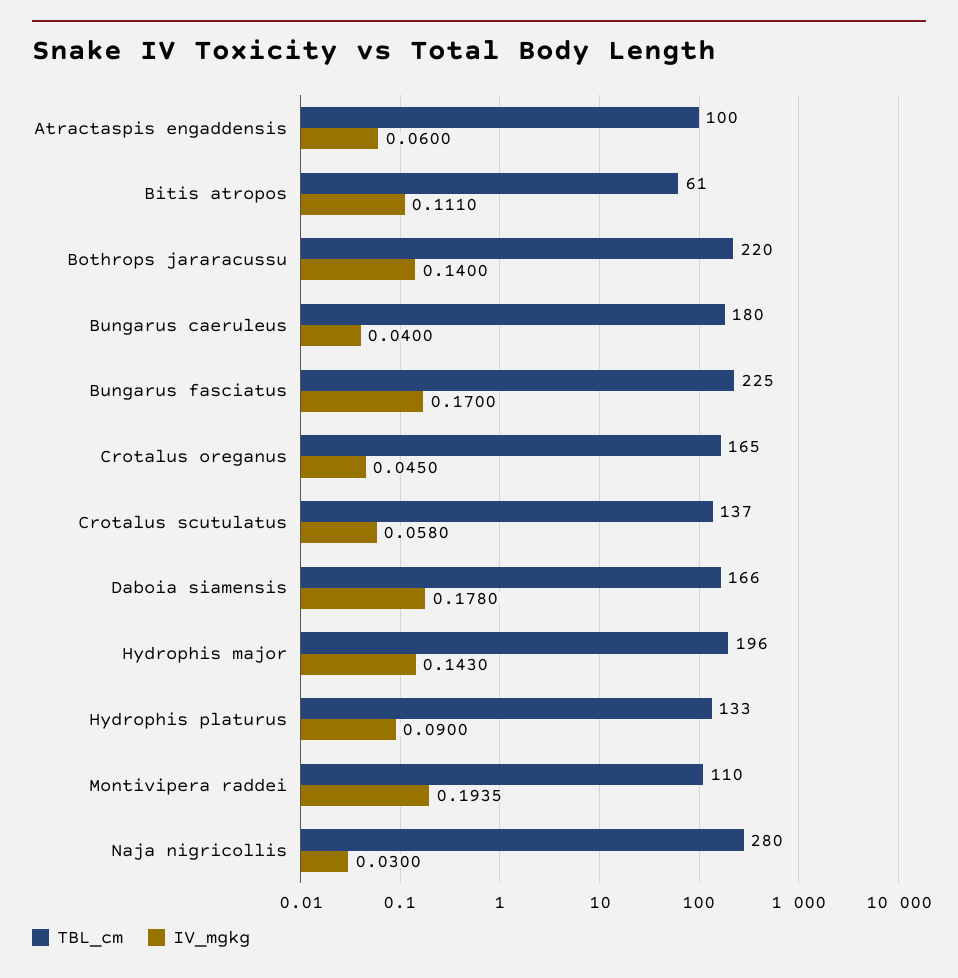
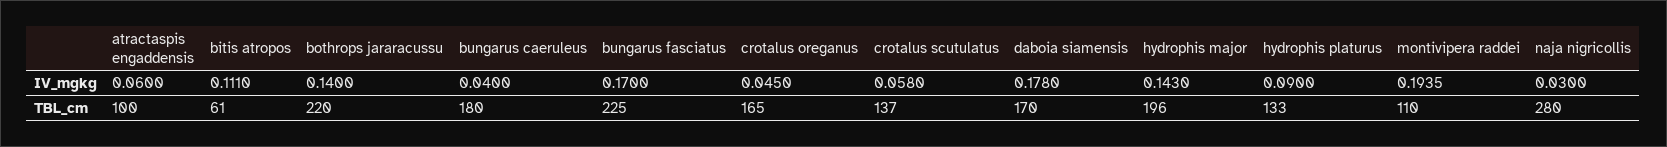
  {
    "TBL_cm": {
      "Atractaspis engaddensis": 100,
      "Bitis atropos": 61,
      "Bothrops jararacussu": 220,
      "Bungarus caeruleus": 180,
      "Bungarus fasciatus": 225,
      "Crotalus oreganus": 165,
      "Crotalus scutulatus": 137,
-     "Daboia siamensis": 166,
+     "Daboia siamensis": 170,
      "Hydrophis major": 196,
      "Hydrophis platurus": 133,
      "Montivipera raddei": 110,
      "Naja nigricollis": 280
    },
    "IV_mgkg": {
      "Atractaspis engaddensis": 0.06,
      "Bitis atropos": 0.111,
      "Bothrops jararacussu": 0.14,
      "Bungarus caeruleus": 0.04,
      "Bungarus fasciatus": 0.17,
      "Crotalus oreganus": 0.045,
      "Crotalus scutulatus": 0.058,
      "Daboia siamensis": 0.178,
      "Hydrophis major": 0.143,
      "Hydrophis platurus": 0.09,
      "Montivipera raddei": 0.1935,
      "Naja nigricollis": 0.03
    }
  }

